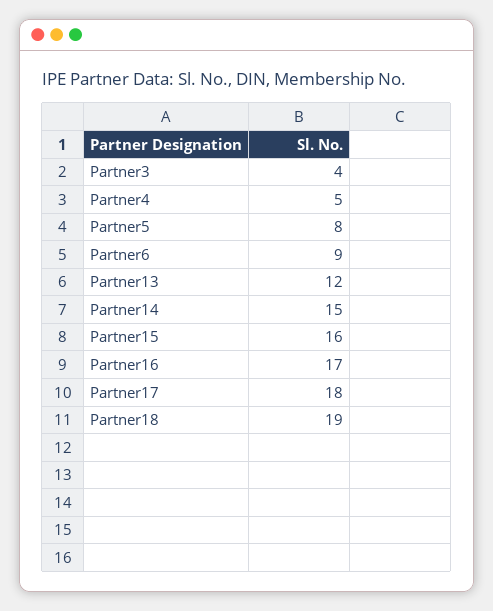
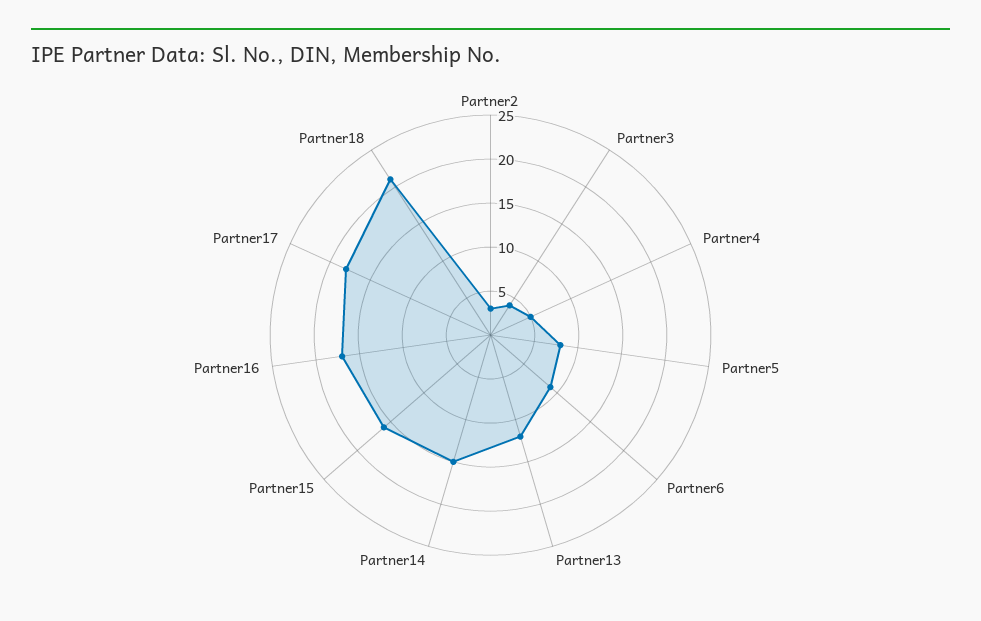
  {
    "Partner3": 4,
    "Partner4": 5,
    "Partner5": 8,
    "Partner6": 9,
    "Partner13": 12,
    "Partner14": 15,
    "Partner15": 16,
    "Partner16": 17,
    "Partner17": 18,
-   "Partner18": 19
+   "Partner18": 21,
+   "Partner2": 3
  }

